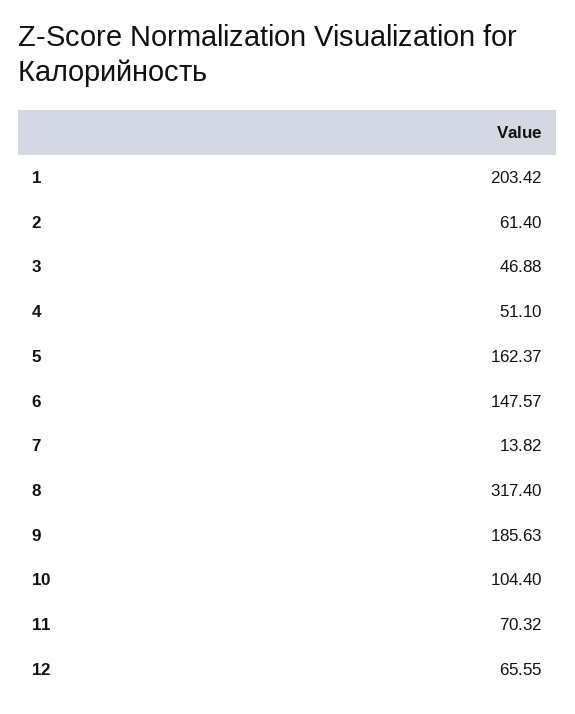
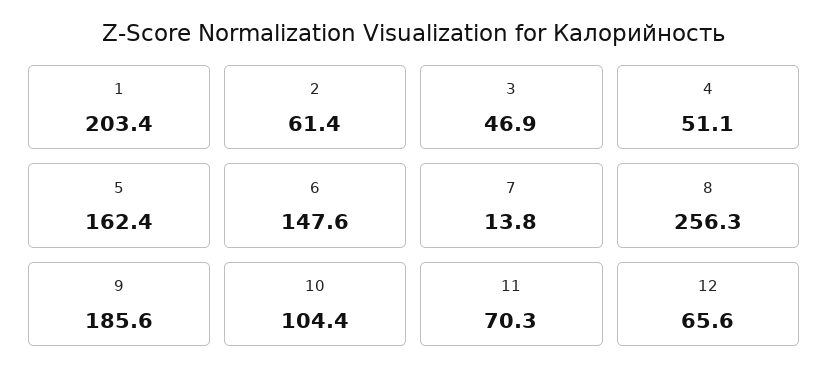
  {
    "1": 203.42,
    "2": 61.4,
    "3": 46.88,
    "4": 51.1,
    "5": 162.37,
    "6": 147.57,
    "7": 13.82,
-   "8": 317.4,
+   "8": 256.3,
    "9": 185.63,
    "10": 104.4,
    "11": 70.32,
    "12": 65.55
  }

